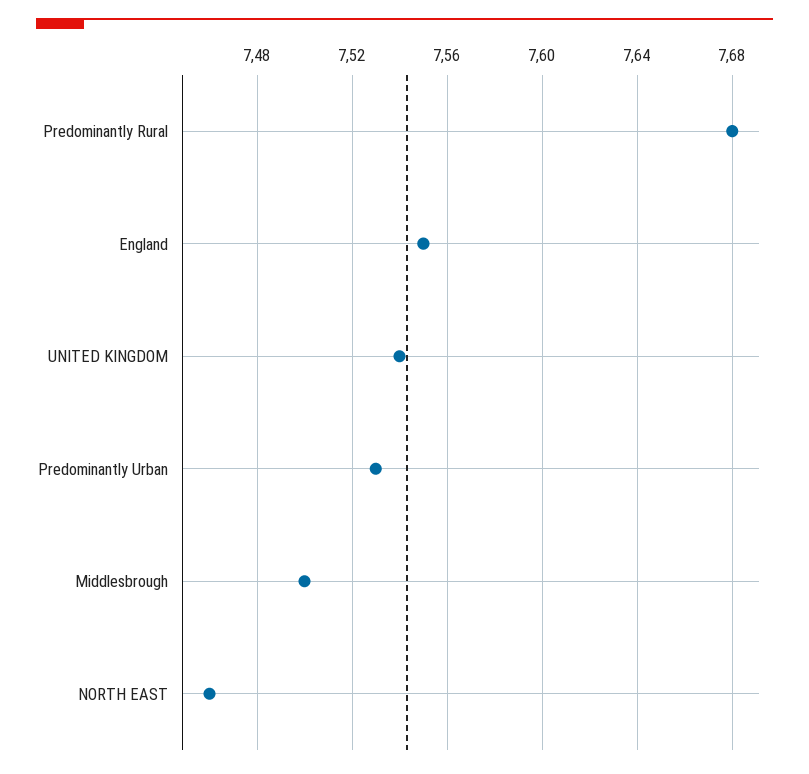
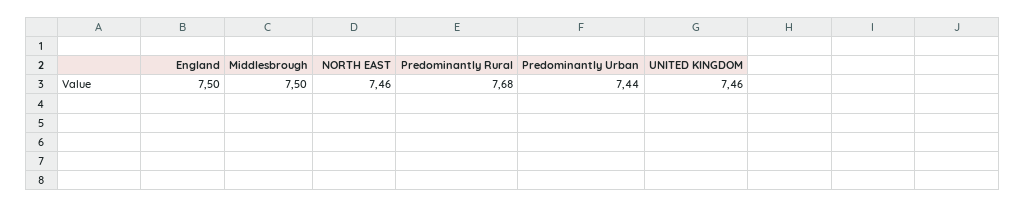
  {
    "Predominantly Rural": 7.68,
-   "England": 7.55,
+   "England": 7.5,
-   "UNITED KINGDOM": 7.54,
+   "UNITED KINGDOM": 7.46,
-   "Predominantly Urban": 7.53,
+   "Predominantly Urban": 7.44,
    "Middlesbrough": 7.5,
    "NORTH EAST": 7.46
  }

